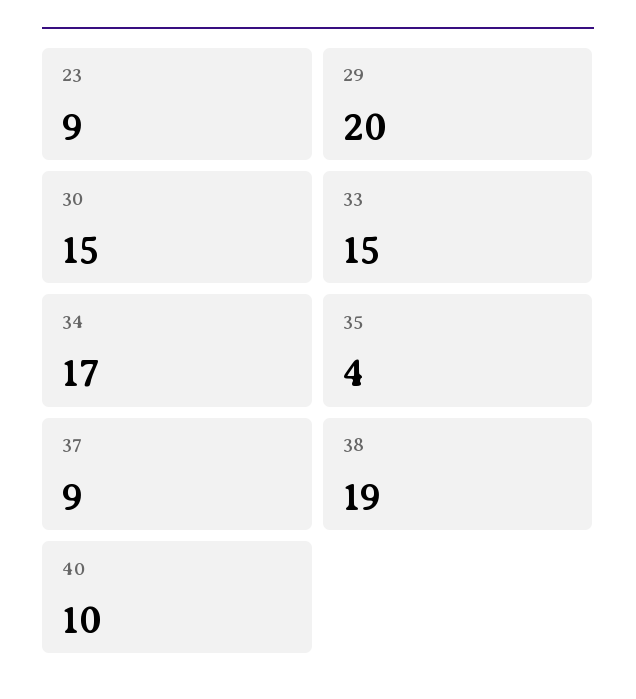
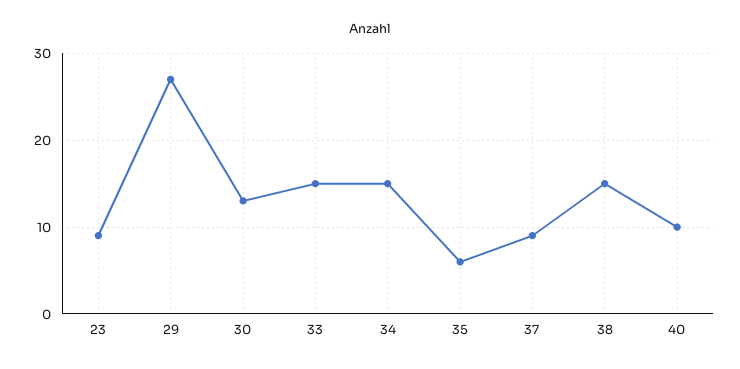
  {
    "23": 9,
-   "29": 20,
+   "29": 27,
-   "30": 15,
+   "30": 13,
    "33": 15,
-   "34": 17,
+   "34": 15,
-   "35": 4,
+   "35": 6,
    "37": 9,
-   "38": 19,
+   "38": 15,
    "40": 10
  }

